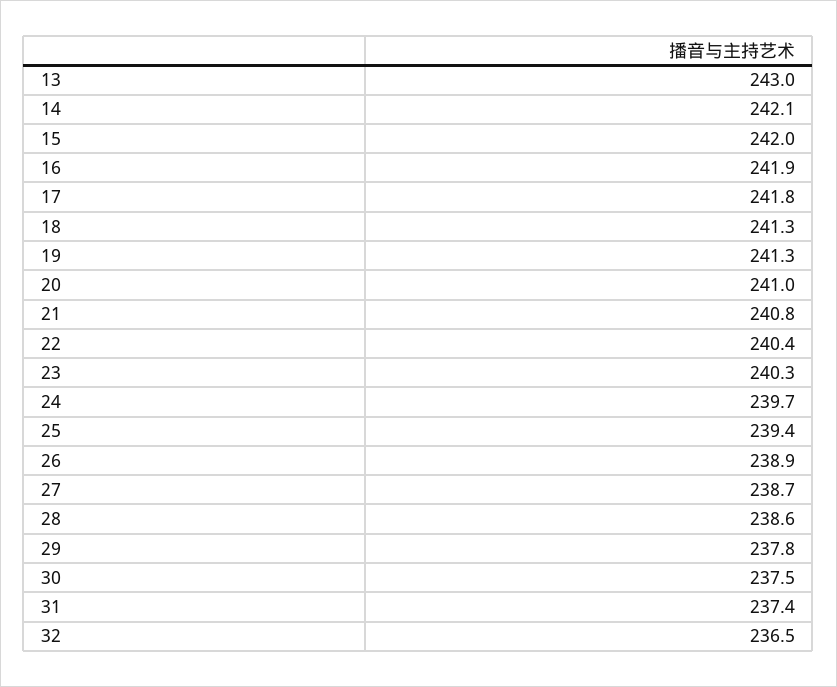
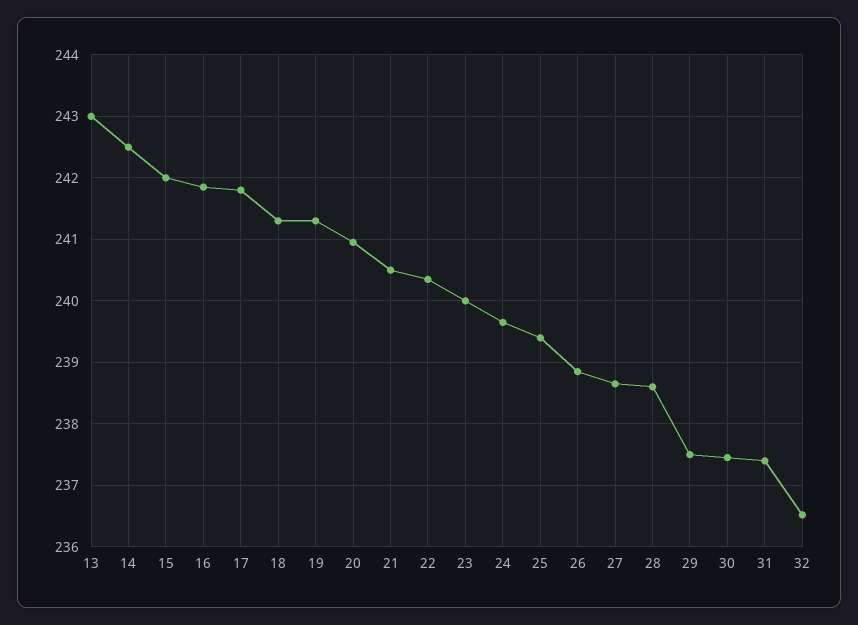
  {
    "13": 243,
-   "14": 242.1,
+   "14": 242.5,
    "15": 242,
    "16": 241.9,
    "17": 241.8,
    "18": 241.3,
    "19": 241.3,
    "20": 241,
-   "21": 240.8,
+   "21": 240.5,
    "22": 240.4,
-   "23": 240.3,
+   "23": 240,
    "24": 239.7,
    "25": 239.4,
    "26": 238.9,
    "27": 238.7,
    "28": 238.6,
-   "29": 237.8,
+   "29": 237.5,
    "30": 237.5,
    "31": 237.4,
    "32": 236.5
  }

